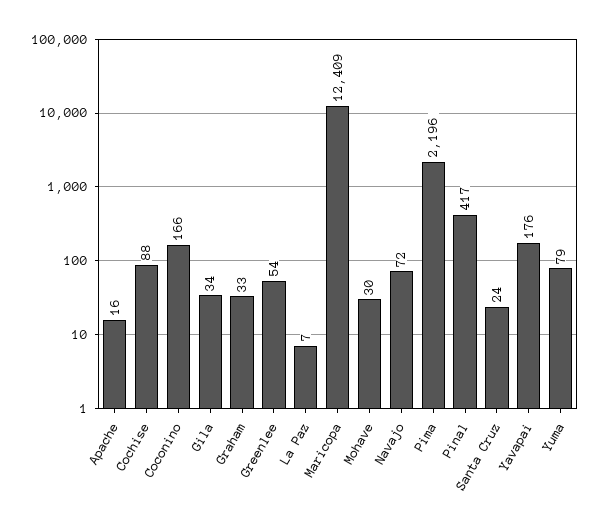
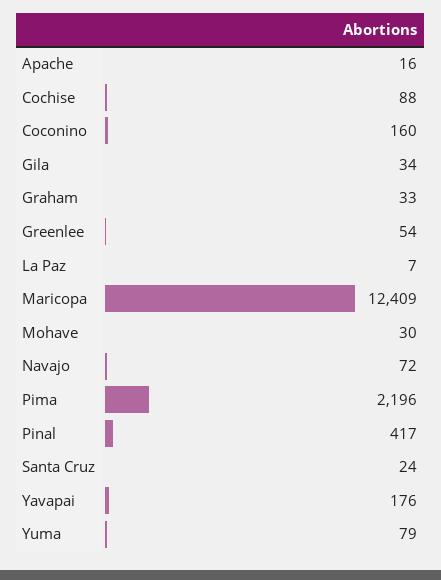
  {
    "Apache": 16,
    "Cochise": 88,
-   "Coconino": 166,
+   "Coconino": 160,
    "Gila": 34,
    "Graham": 33,
    "Greenlee": 54,
    "La Paz": 7,
    "Maricopa": 12409,
    "Mohave": 30,
    "Navajo": 72,
    "Pima": 2196,
    "Pinal": 417,
    "Santa Cruz": 24,
    "Yavapai": 176,
    "Yuma": 79
  }

